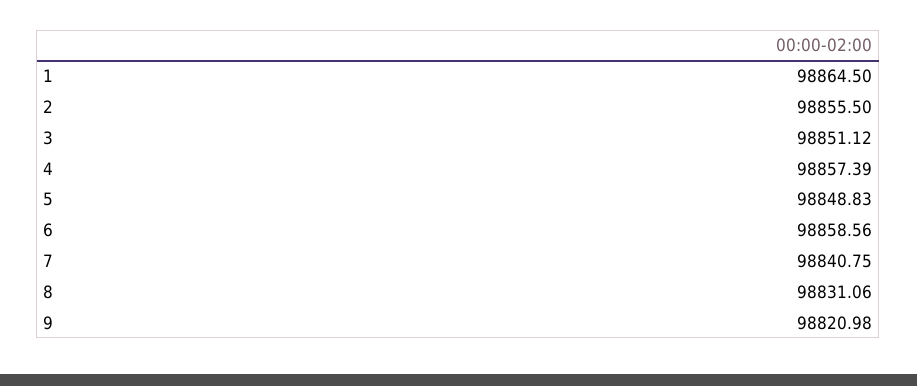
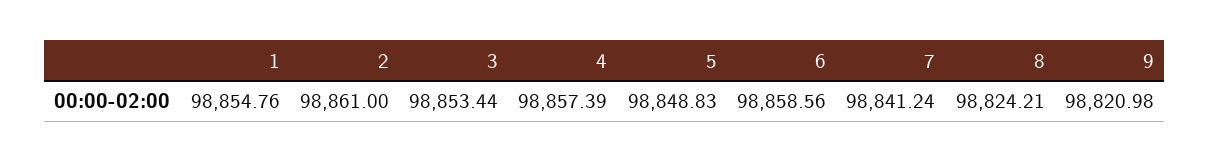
  {
-   "1": 98864.5,
+   "1": 98854.76,
-   "2": 98855.5,
+   "2": 98861,
-   "3": 98851.12,
+   "3": 98853.44,
    "4": 98857.39,
    "5": 98848.83,
    "6": 98858.56,
-   "7": 98840.75,
+   "7": 98841.24,
-   "8": 98831.06,
+   "8": 98824.21,
    "9": 98820.98
  }

